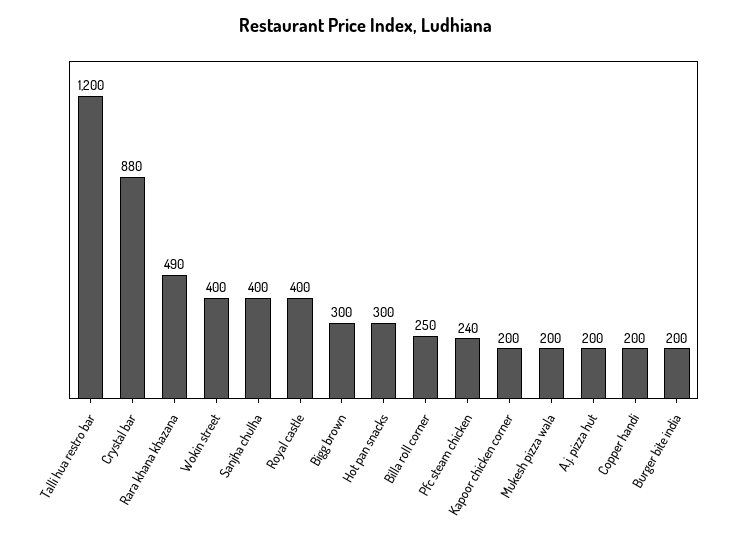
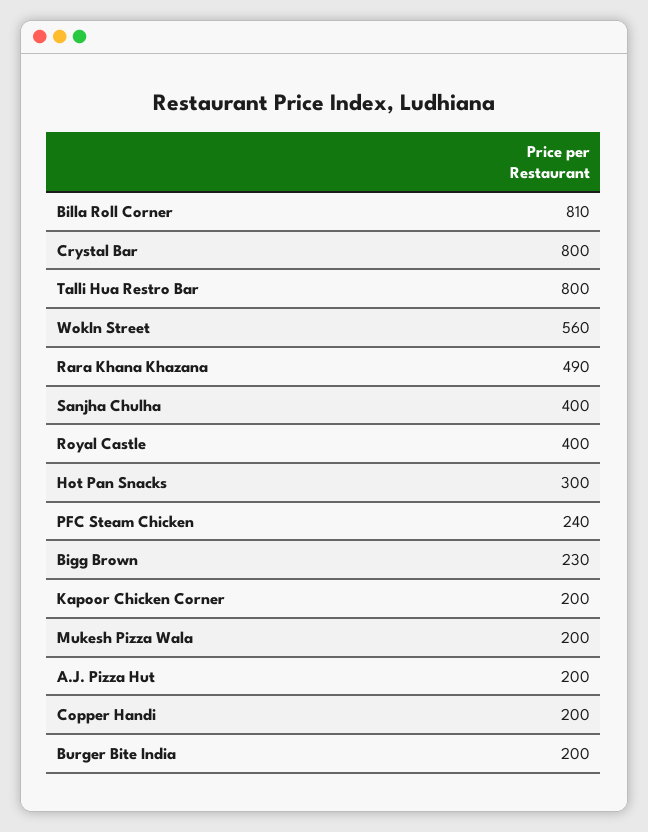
  {
-   "Talli hua restro bar": 1200,
+   "Talli hua restro bar": 800,
-   "Crystal bar": 880,
+   "Crystal bar": 800,
    "Rara khana khazana": 490,
-   "Wokin street": 400,
+   "Wokin street": 560,
    "Sanjha chulha": 400,
    "Royal castle": 400,
-   "Bigg brown": 300,
+   "Bigg brown": 230,
    "Hot pan snacks": 300,
-   "Billa roll corner": 250,
+   "Billa roll corner": 810,
    "Pfc steam chicken": 240,
    "Kapoor chicken corner": 200,
    "Mukesh pizza wala": 200,
    "A.j. pizza hut": 200,
    "Copper handi": 200,
    "Burger bite india": 200
  }

